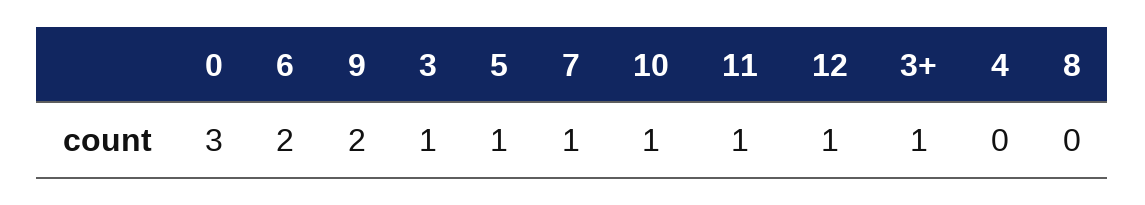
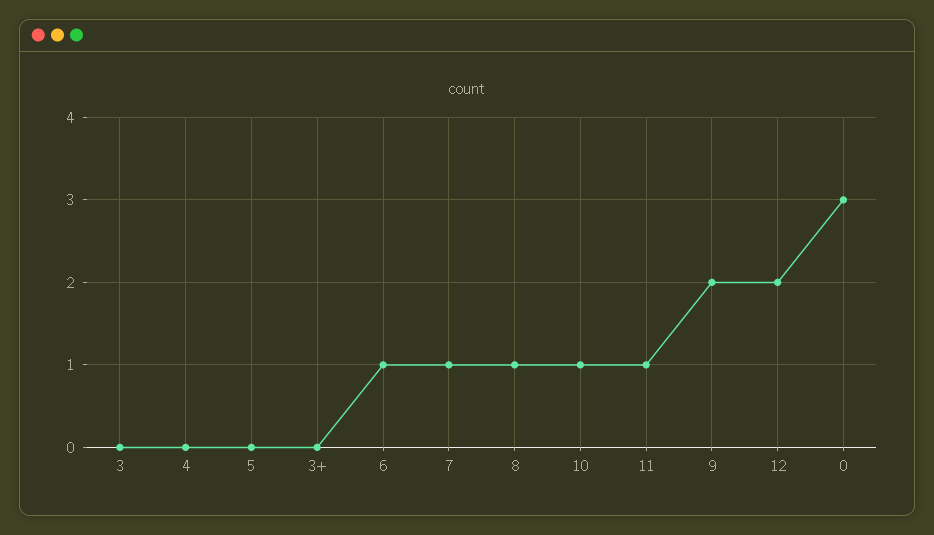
  {
    "0": 3,
-   "6": 2,
+   "6": 1,
    "9": 2,
-   "3": 1,
+   "3": 0,
-   "5": 1,
+   "5": 0,
    "7": 1,
    "10": 1,
    "11": 1,
-   "12": 1,
+   "12": 2,
-   "3+": 1,
+   "3+": 0,
    "4": 0,
-   "8": 0
+   "8": 1
  }

